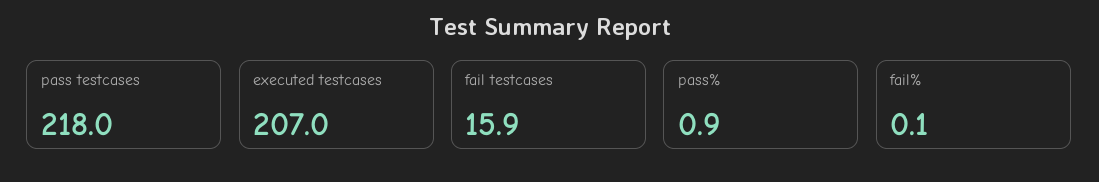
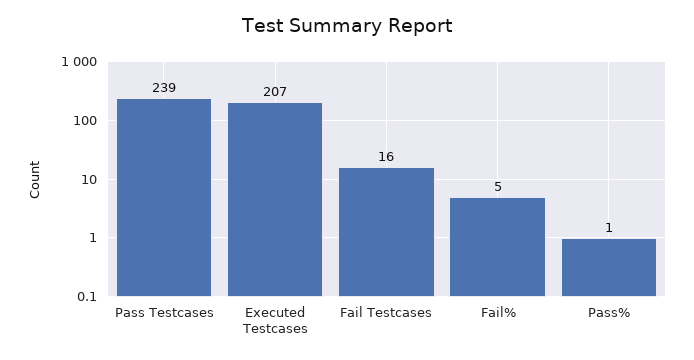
  {
-   "pass testcases": 218,
+   "pass testcases": 239,
    "executed testcases": 207,
    "fail testcases": 15.9,
    "pass%": 0.9,
-   "fail%": 0.1
+   "fail%": 5
  }

